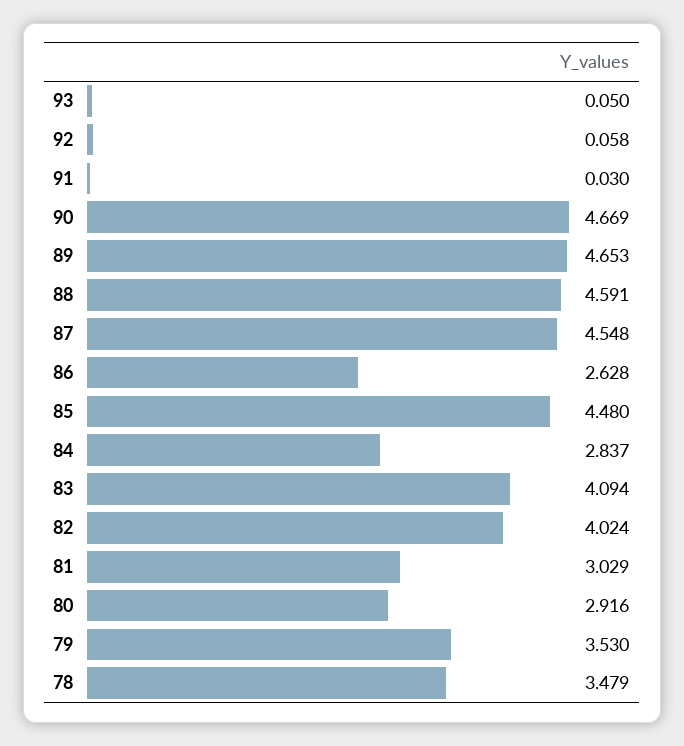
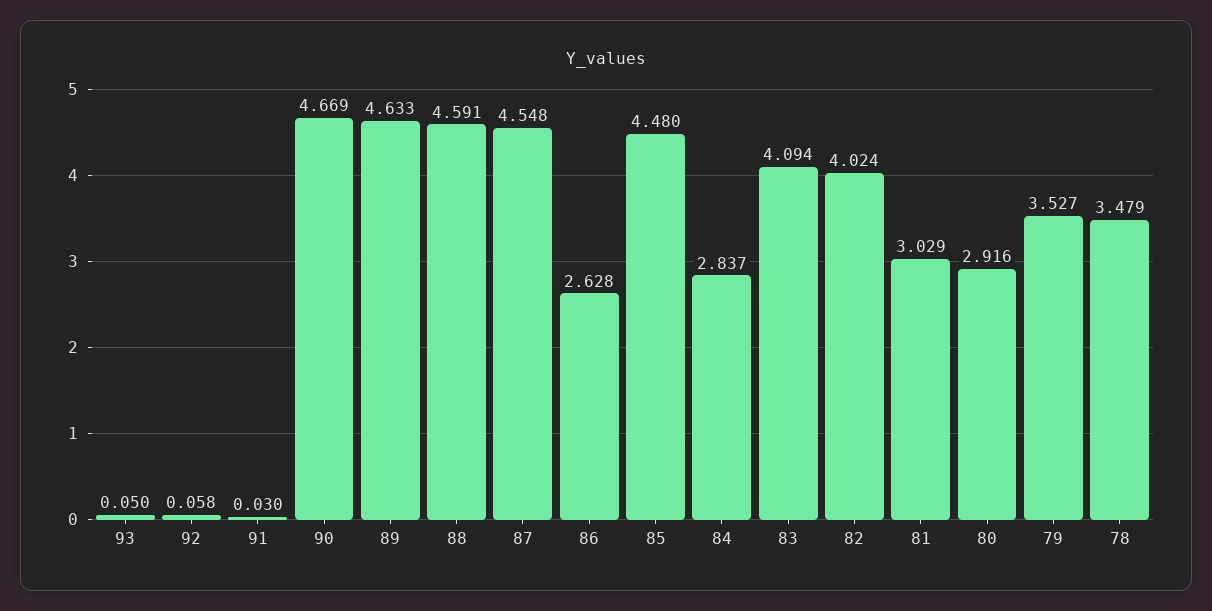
  {
    "93": 0.05,
    "92": 0.058,
    "91": 0.03,
    "90": 4.669,
-   "89": 4.653,
+   "89": 4.633,
    "88": 4.591,
    "87": 4.548,
    "86": 2.628,
    "85": 4.48,
    "84": 2.837,
    "83": 4.094,
    "82": 4.024,
    "81": 3.029,
    "80": 2.916,
-   "79": 3.53,
+   "79": 3.527,
    "78": 3.479
  }

